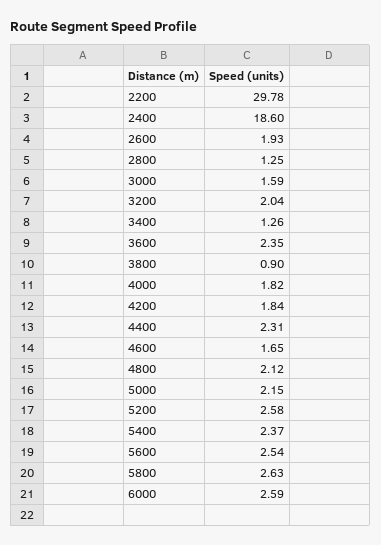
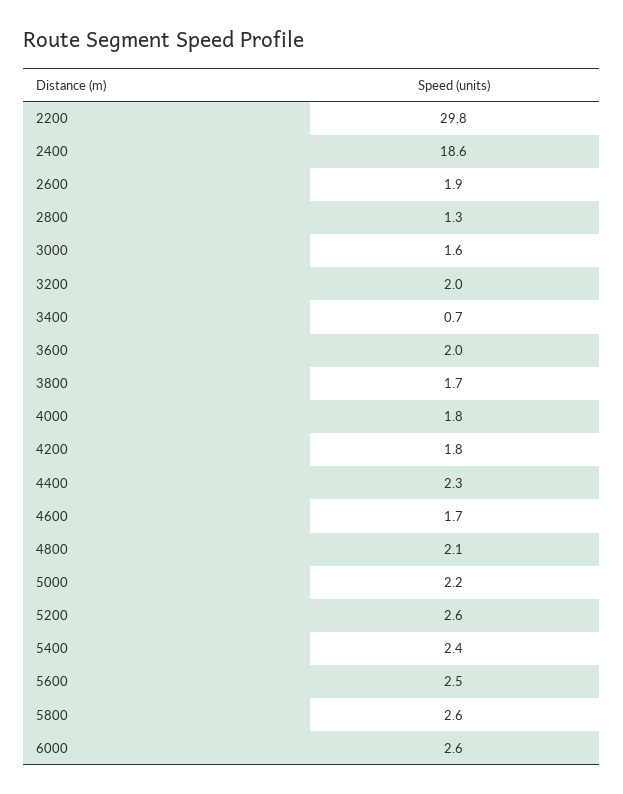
  {
    "2200": 29.78,
    "2400": 18.6,
    "2600": 1.93,
    "2800": 1.25,
    "3000": 1.59,
    "3200": 2.04,
-   "3400": 1.26,
+   "3400": 0.7,
-   "3600": 2.35,
+   "3600": 2,
-   "3800": 0.9,
+   "3800": 1.7,
    "4000": 1.82,
    "4200": 1.84,
    "4400": 2.31,
    "4600": 1.65,
    "4800": 2.12,
    "5000": 2.15,
    "5200": 2.58,
    "5400": 2.37,
    "5600": 2.54,
    "5800": 2.63,
    "6000": 2.59
  }

